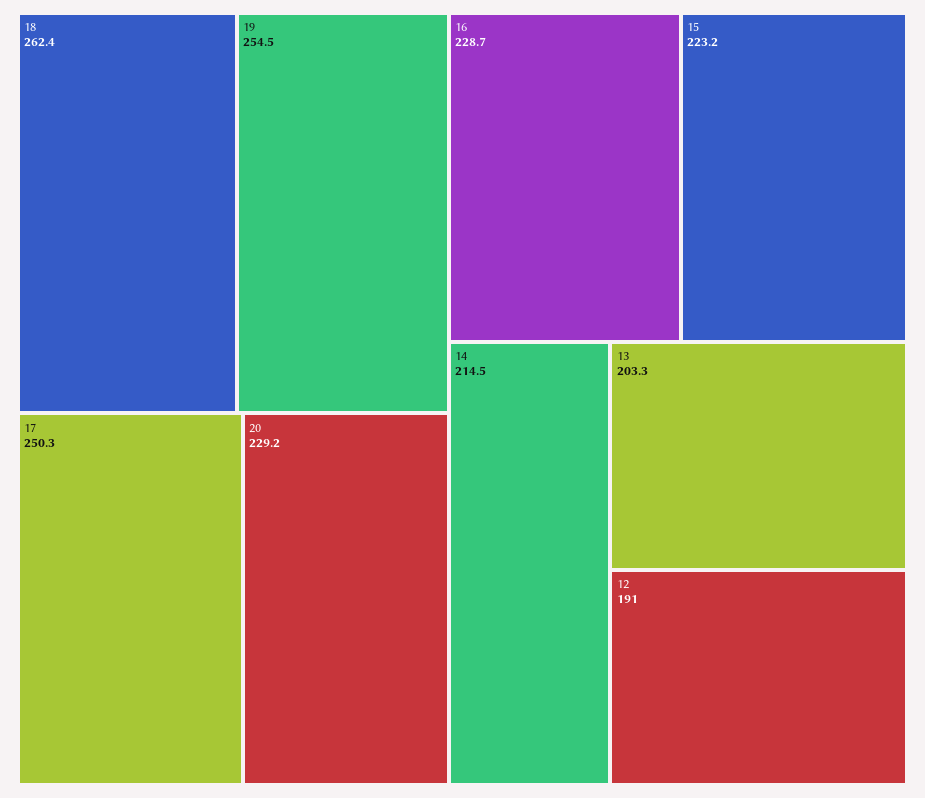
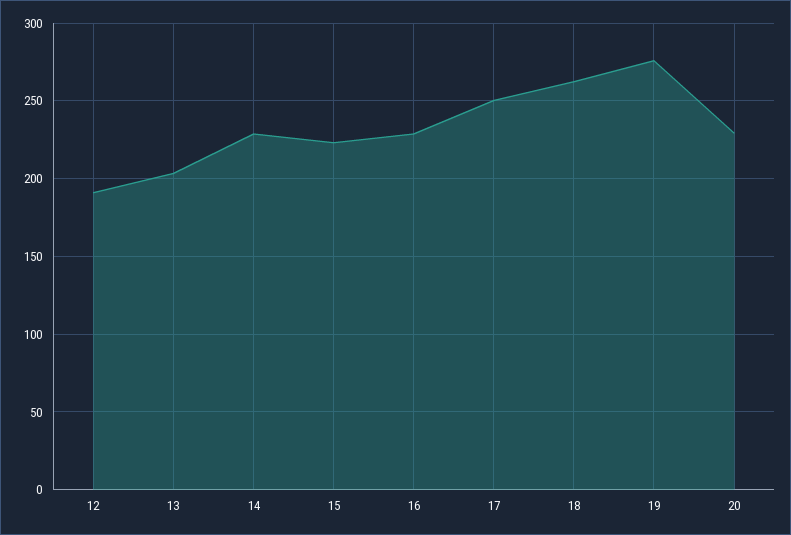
  {
    "18": 262.4,
-   "19": 254.5,
+   "19": 275,
    "17": 250.3,
    "20": 229.2,
    "16": 228.7,
    "15": 223.2,
-   "14": 214.5,
+   "14": 230,
    "13": 203.3,
    "12": 191
  }

